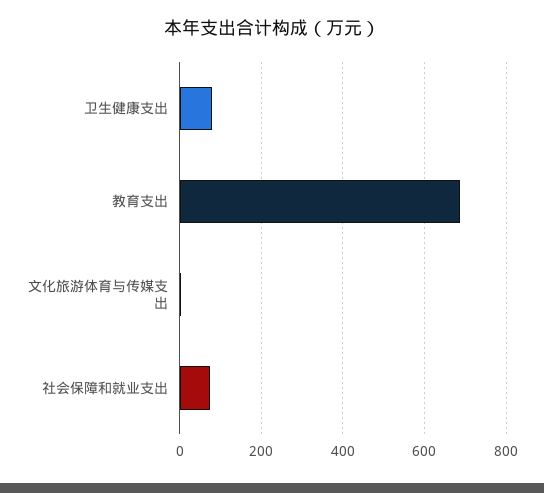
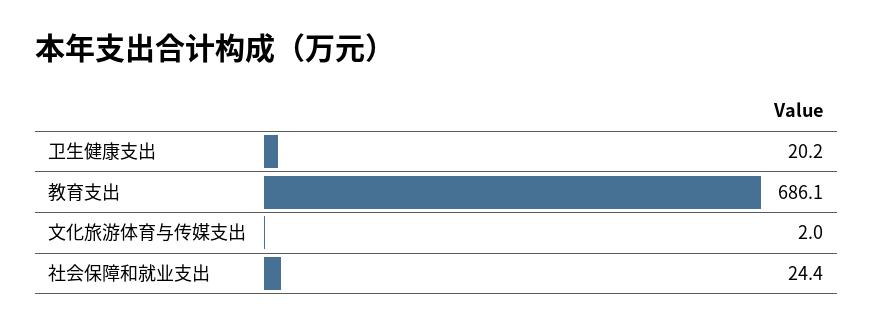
  {
-   "卫生健康支出": 80,
+   "卫生健康支出": 20.2,
    "教育支出": 686.1,
    "文化旅游体育与传媒支出": 2,
-   "社会保障和就业支出": 80
+   "社会保障和就业支出": 24.4
  }

